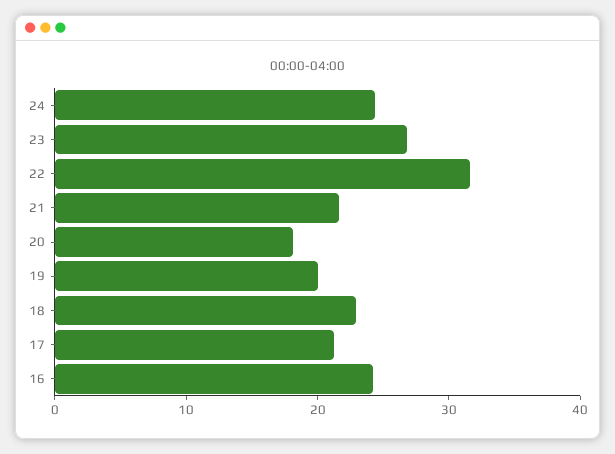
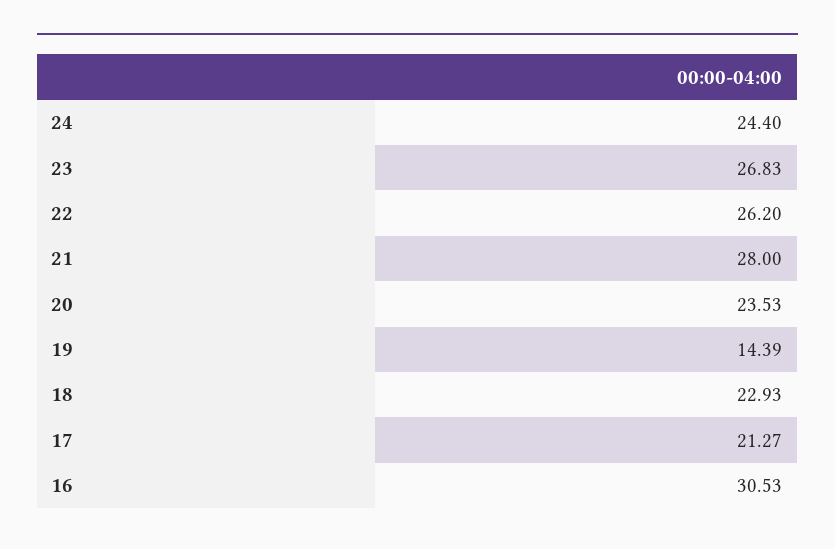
  {
    "24": 24.4,
    "23": 26.83,
-   "22": 32,
+   "22": 26.2,
-   "21": 22,
+   "21": 28,
-   "20": 18,
+   "20": 23.53,
-   "19": 20,
+   "19": 14.39,
    "18": 22.93,
    "17": 21.27,
-   "16": 24
+   "16": 30.53
  }

